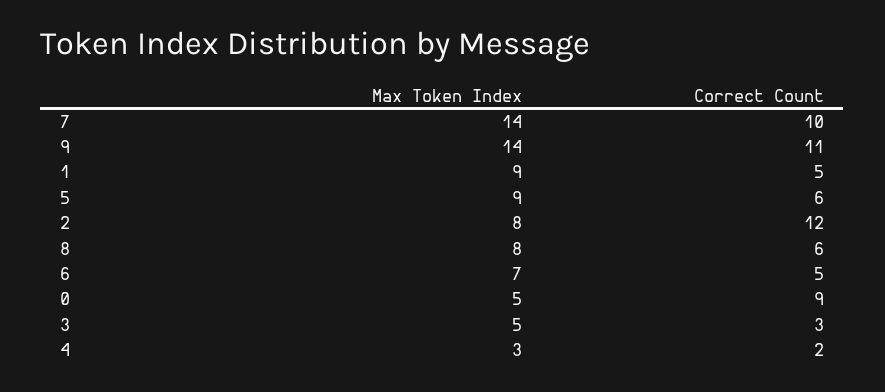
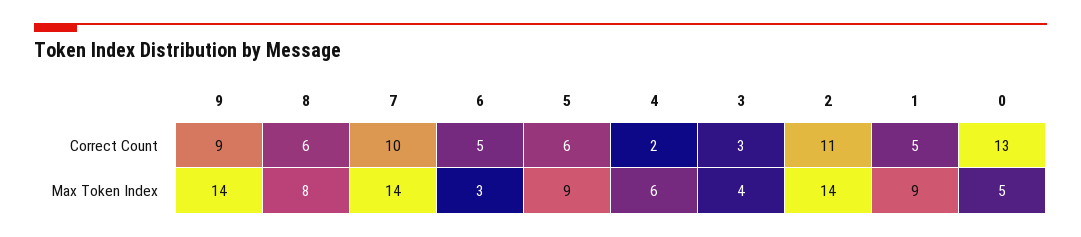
  {
    "Max Token Index": {
      "7": 14,
      "9": 14,
      "1": 9,
      "5": 9,
-     "2": 8,
+     "2": 14,
      "8": 8,
-     "6": 7,
+     "6": 3,
      "0": 5,
-     "3": 5,
+     "3": 4,
-     "4": 3
+     "4": 6
    },
    "Correct Count": {
      "7": 10,
-     "9": 11,
+     "9": 9,
      "1": 5,
      "5": 6,
-     "2": 12,
+     "2": 11,
      "8": 6,
      "6": 5,
-     "0": 9,
+     "0": 13,
      "3": 3,
      "4": 2
    }
  }

